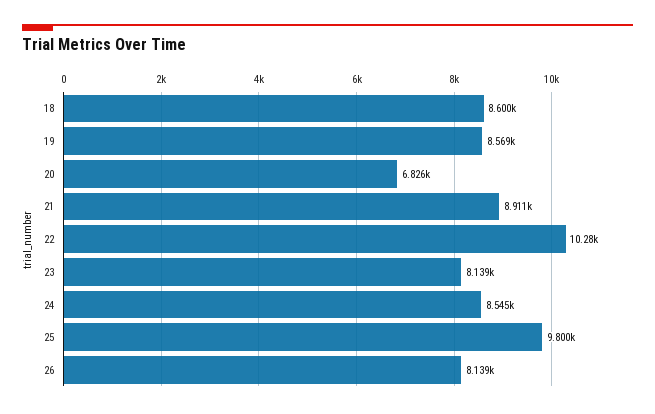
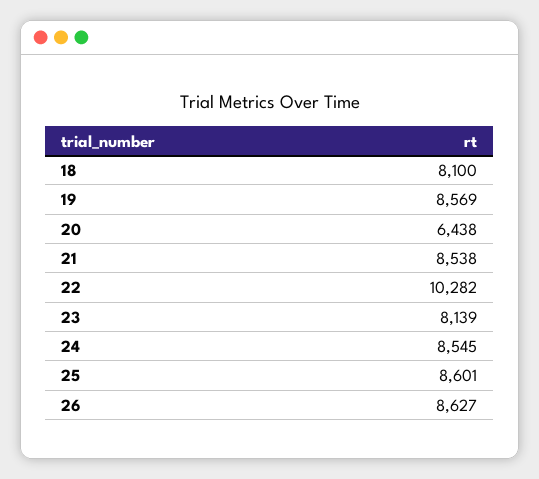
  {
-   "18": 8600,
+   "18": 8100,
    "19": 8569,
-   "20": 6826,
+   "20": 6438,
-   "21": 8911,
+   "21": 8538,
    "22": 10282,
    "23": 8139,
    "24": 8545,
-   "25": 9800,
+   "25": 8601,
-   "26": 8139
+   "26": 8627
  }

